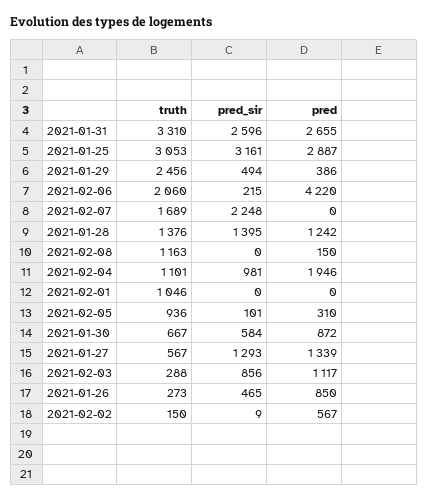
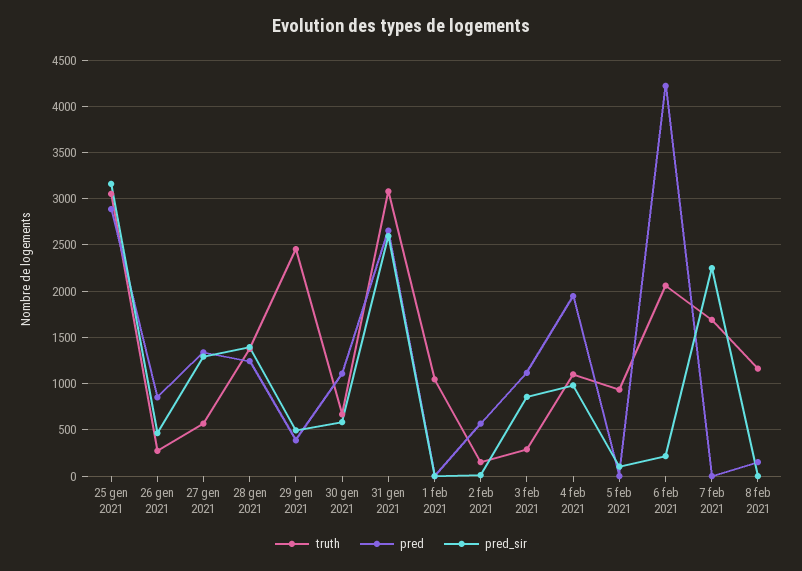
  {
    "truth": {
-     "2021-01-31": 3310,
+     "2021-01-31": 3100,
      "2021-01-25": 3053,
      "2021-01-29": 2456,
      "2021-02-06": 2060,
      "2021-02-07": 1689,
      "2021-01-28": 1376,
      "2021-02-08": 1163,
      "2021-02-04": 1101,
      "2021-02-01": 1046,
      "2021-02-05": 936,
      "2021-01-30": 667,
      "2021-01-27": 567,
      "2021-02-03": 288,
      "2021-01-26": 273,
      "2021-02-02": 150
    },
    "pred_sir": {
      "2021-01-31": 2596,
      "2021-01-25": 3161,
      "2021-01-29": 494,
      "2021-02-06": 215,
      "2021-02-07": 2248,
      "2021-01-28": 1395,
      "2021-02-08": 0,
      "2021-02-04": 981,
      "2021-02-01": 0,
      "2021-02-05": 101,
      "2021-01-30": 584,
      "2021-01-27": 1293,
      "2021-02-03": 856,
      "2021-01-26": 465,
      "2021-02-02": 9
    },
    "pred": {
      "2021-01-31": 2655,
      "2021-01-25": 2887,
      "2021-01-29": 386,
      "2021-02-06": 4220,
      "2021-02-07": 0,
      "2021-01-28": 1242,
      "2021-02-08": 150,
      "2021-02-04": 1946,
      "2021-02-01": 0,
-     "2021-02-05": 310,
+     "2021-02-05": 0,
-     "2021-01-30": 872,
+     "2021-01-30": 1100,
      "2021-01-27": 1339,
      "2021-02-03": 1117,
      "2021-01-26": 850,
      "2021-02-02": 567
    }
  }

